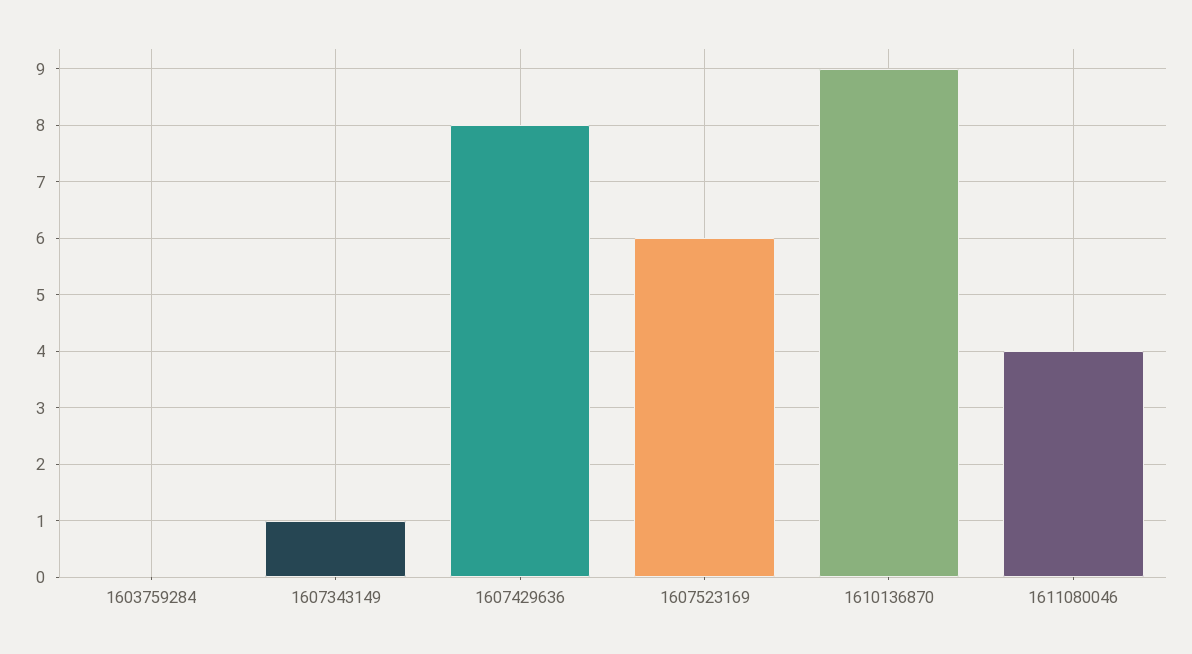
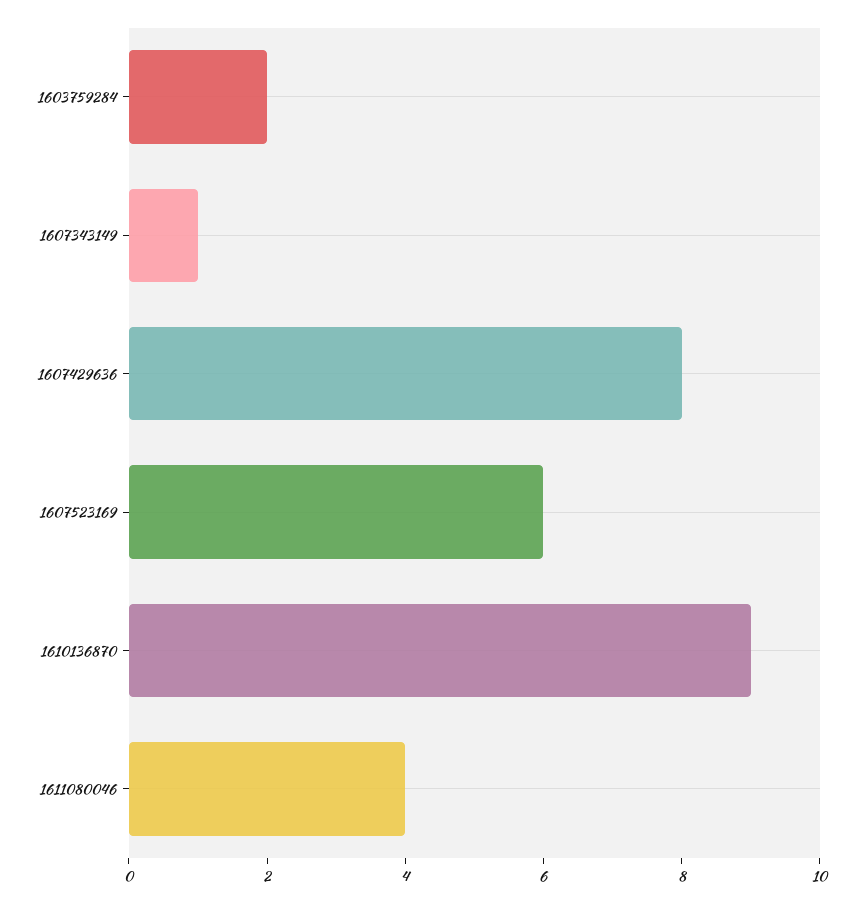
  {
-   "1603759284": 0,
+   "1603759284": 2,
    "1607343149": 1,
    "1607429636": 8,
    "1607523169": 6,
    "1610136870": 9,
    "1611080046": 4
  }

